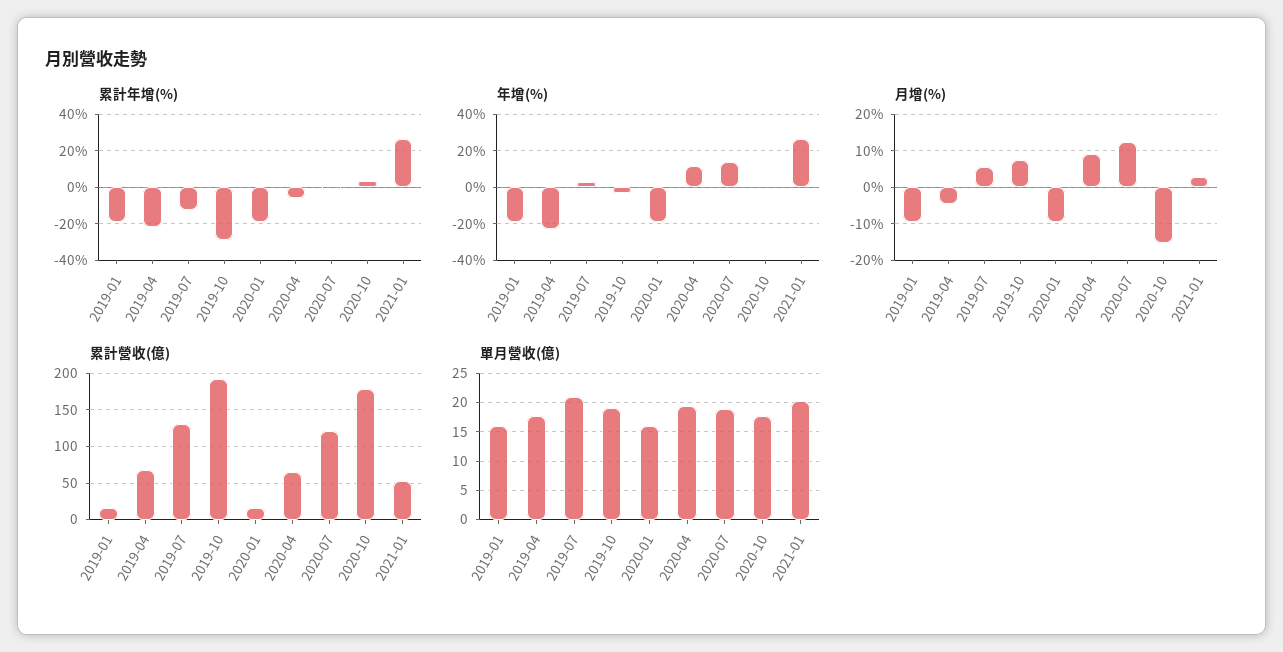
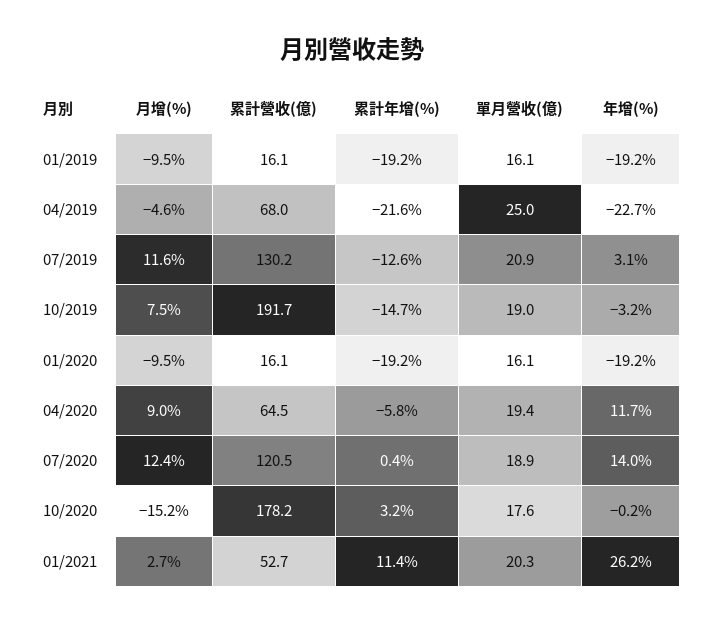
  {
    "累計年增(%)": {
      "2019-01": -19.2,
      "2019-04": -21.6,
      "2019-07": -12.6,
-     "2019-10": -30,
+     "2019-10": -14.7,
      "2020-01": -19.2,
      "2020-04": -5.8,
      "2020-07": 0.4,
      "2020-10": 3.2,
-     "2021-01": 25
+     "2021-01": 11.4
    },
    "年增(%)": {
      "2019-01": -19.2,
      "2019-04": -22.7,
      "2019-07": 3.1,
      "2019-10": -3.2,
      "2020-01": -19.2,
      "2020-04": 11.7,
      "2020-07": 14,
      "2020-10": -0.2,
      "2021-01": 26.2
    },
    "月增(%)": {
      "2019-01": -9.5,
      "2019-04": -4.6,
-     "2019-07": 6,
+     "2019-07": 11.6,
      "2019-10": 7.5,
      "2020-01": -9.5,
      "2020-04": 9,
      "2020-07": 12.4,
      "2020-10": -15.2,
      "2021-01": 2.7
    },
    "累計營收(億)": {
      "2019-01": 16.1,
      "2019-04": 68,
      "2019-07": 130.2,
      "2019-10": 191.7,
      "2020-01": 16.1,
      "2020-04": 64.5,
      "2020-07": 120.5,
      "2020-10": 178.2,
      "2021-01": 52.7
    },
    "單月營收(億)": {
      "2019-01": 16.1,
-     "2019-04": 17.5,
+     "2019-04": 25,
      "2019-07": 20.9,
      "2019-10": 19,
      "2020-01": 16.1,
      "2020-04": 19.4,
      "2020-07": 18.9,
      "2020-10": 17.6,
      "2021-01": 20.3
    }
  }

